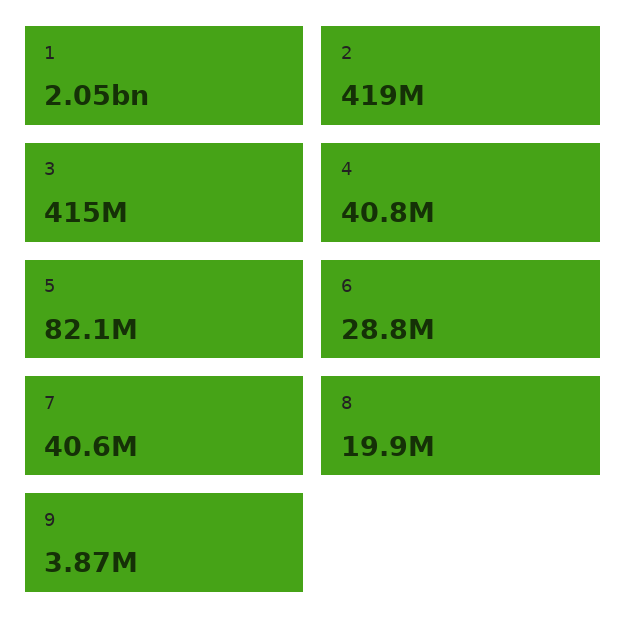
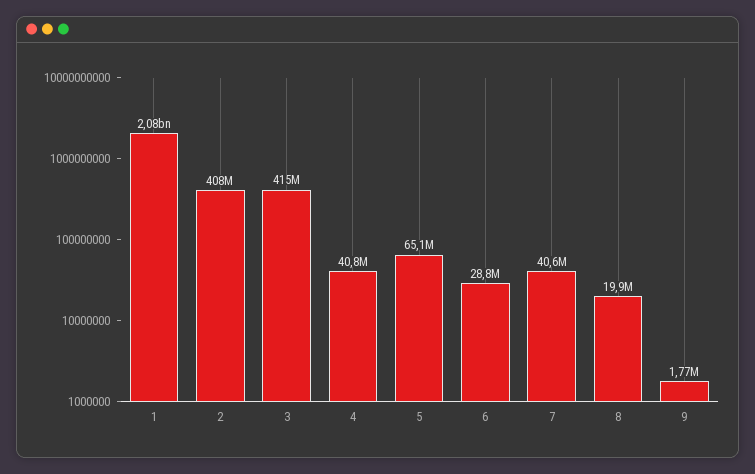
  {
-   "1": 2050000000,
+   "1": 2080000000,
-   "2": 419000000,
+   "2": 408000000,
    "3": 415000000,
    "4": 40800000,
-   "5": 82100000,
+   "5": 65100000,
    "6": 28800000,
    "7": 40600000,
    "8": 19900000,
-   "9": 3870000
+   "9": 1770000
  }

